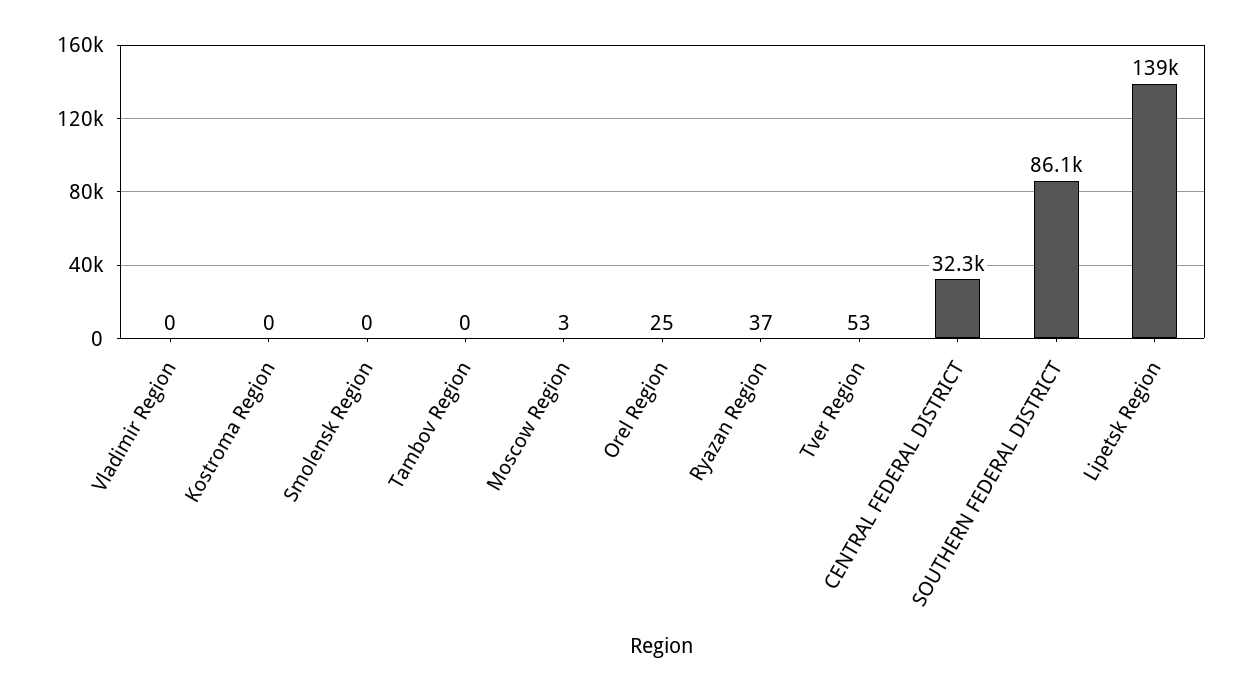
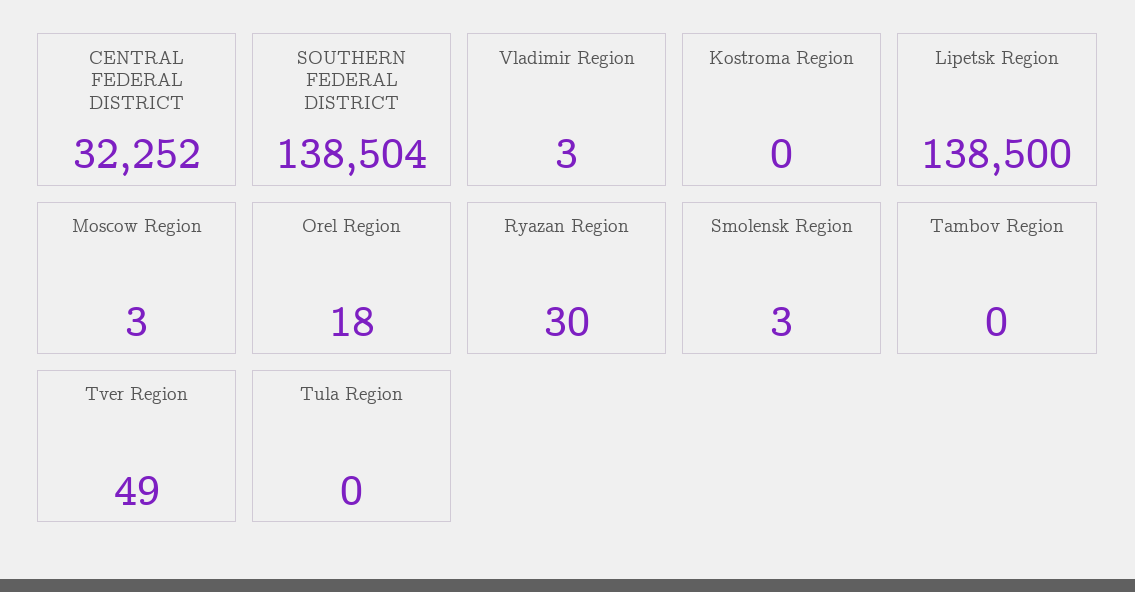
  {
-   "Vladimir Region": 0,
+   "Vladimir Region": 3,
    "Kostroma Region": 0,
-   "Smolensk Region": 0,
+   "Smolensk Region": 3,
    "Tambov Region": 0,
    "Moscow Region": 3,
-   "Orel Region": 25,
+   "Orel Region": 18,
-   "Ryazan Region": 37,
+   "Ryazan Region": 30,
-   "Tver Region": 53,
+   "Tver Region": 49,
    "CENTRAL FEDERAL DISTRICT": 32252,
-   "SOUTHERN FEDERAL DISTRICT": 86100,
+   "SOUTHERN FEDERAL DISTRICT": 138504,
-   "Lipetsk Region": 138500
+   "Lipetsk Region": 138500,
+   "Tula Region": 0
  }

